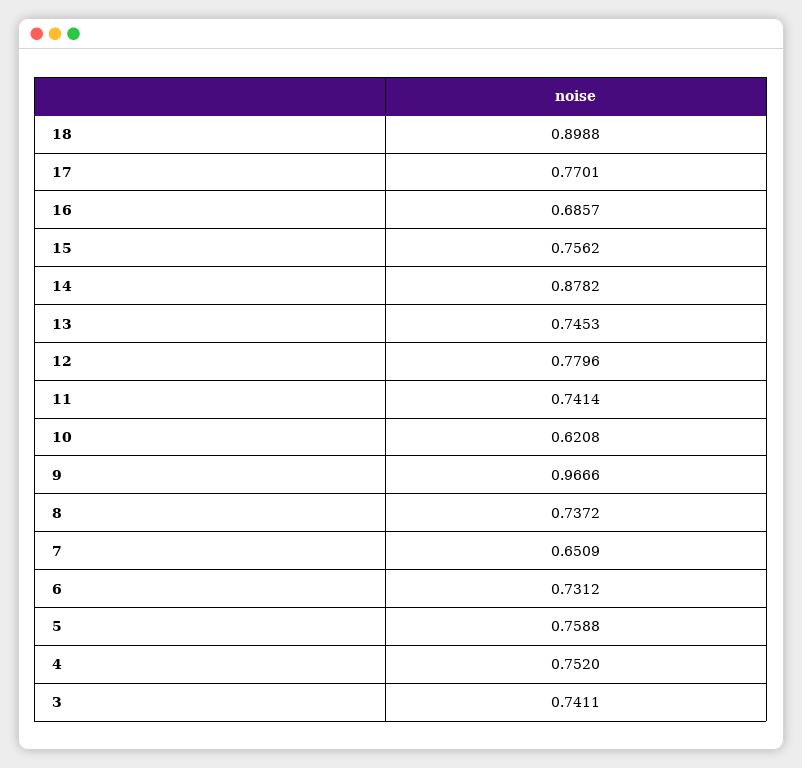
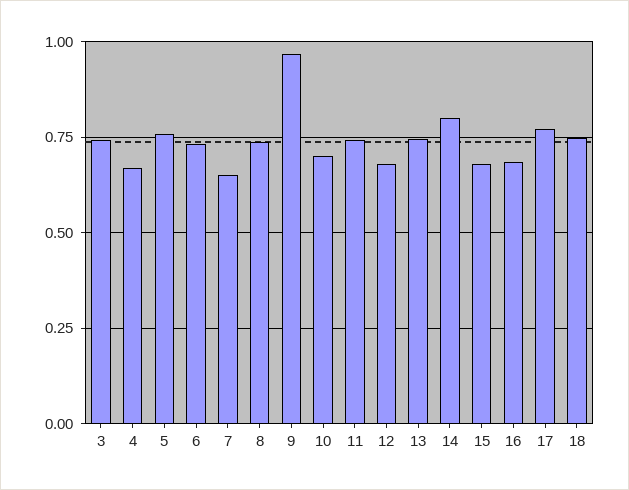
  {
-   "18": 0.8988,
+   "18": 0.75,
    "17": 0.7701,
    "16": 0.6857,
-   "15": 0.7562,
+   "15": 0.675,
-   "14": 0.8782,
+   "14": 0.8,
    "13": 0.7453,
-   "12": 0.7796,
+   "12": 0.675,
    "11": 0.7414,
-   "10": 0.6208,
+   "10": 0.7,
    "9": 0.9666,
    "8": 0.7372,
    "7": 0.6509,
    "6": 0.7312,
    "5": 0.7588,
-   "4": 0.752,
+   "4": 0.675,
    "3": 0.7411
  }

